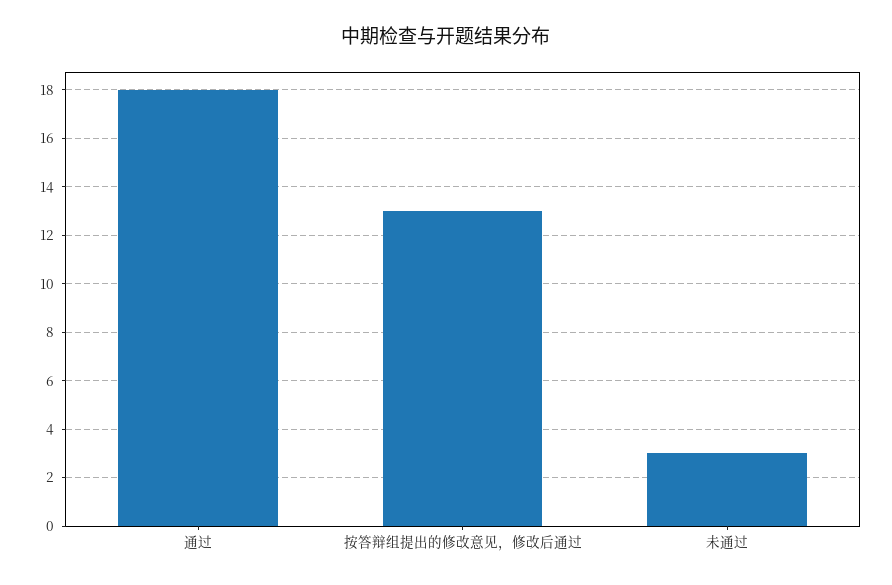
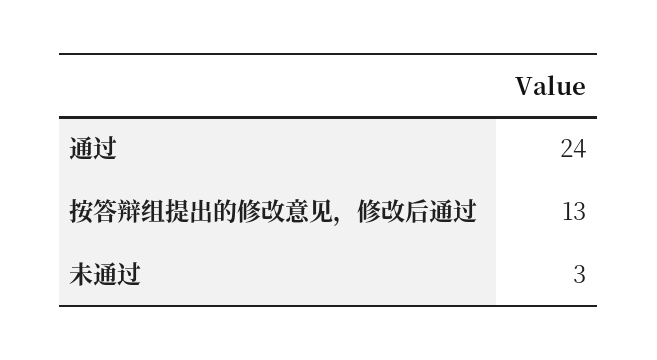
  {
-   "通过": 18,
+   "通过": 24,
    "按答辩组提出的修改意见，修改后通过": 13,
    "未通过": 3
  }

